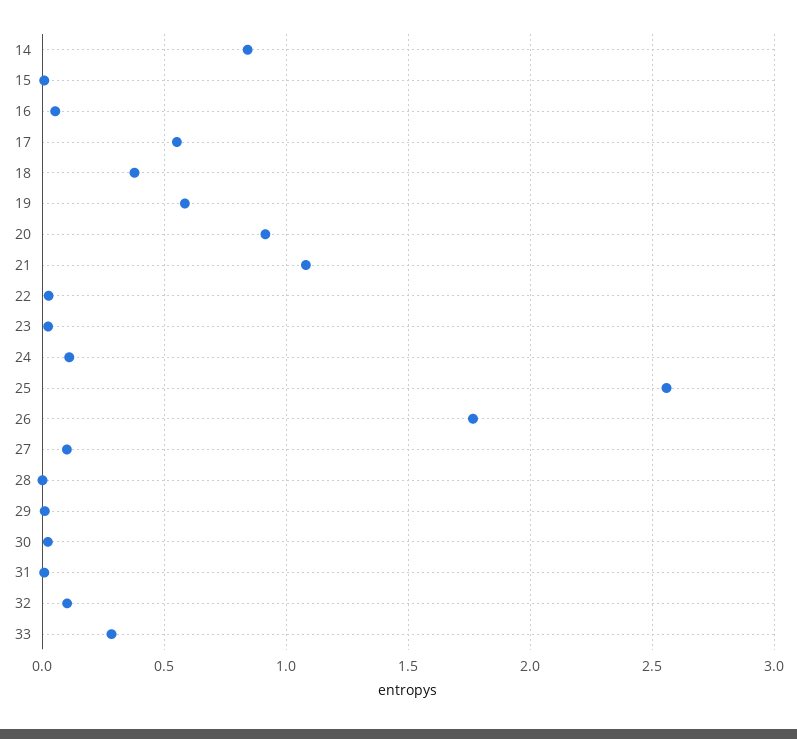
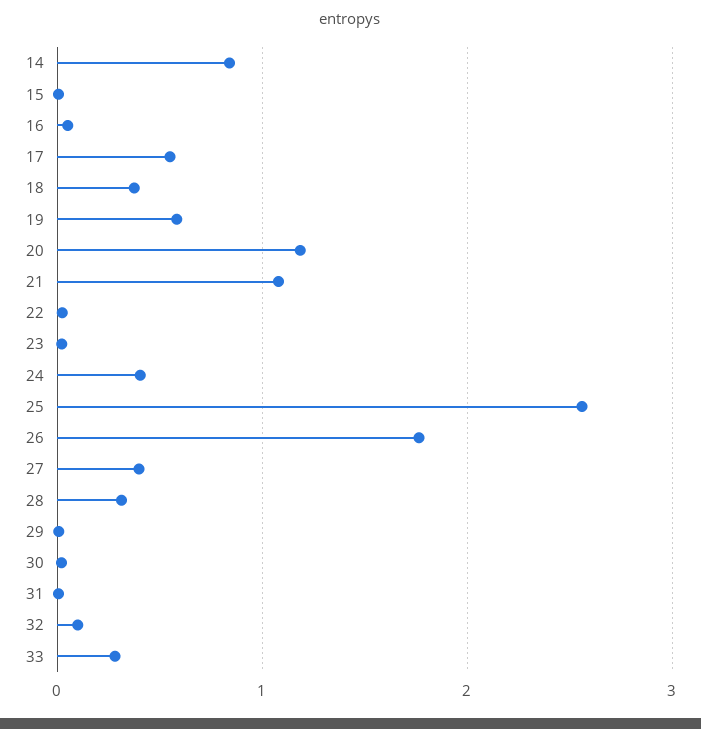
  {
    "14": 0.85,
    "15": 0,
    "16": 0.05,
    "17": 0.55,
    "18": 0.4,
    "19": 0.6,
-   "20": 0.9,
+   "20": 1.2,
    "21": 1.1,
    "22": 0.05,
    "23": 0,
-   "24": 0.1,
+   "24": 0.4,
    "25": 2.55,
    "26": 1.75,
-   "27": 0.1,
+   "27": 0.4,
-   "28": 0,
+   "28": 0.3,
    "29": 0,
    "30": 0,
    "31": 0,
    "32": 0.1,
    "33": 0.3
  }

